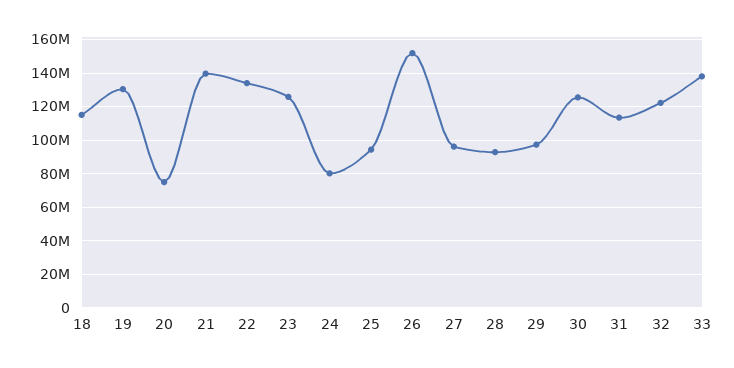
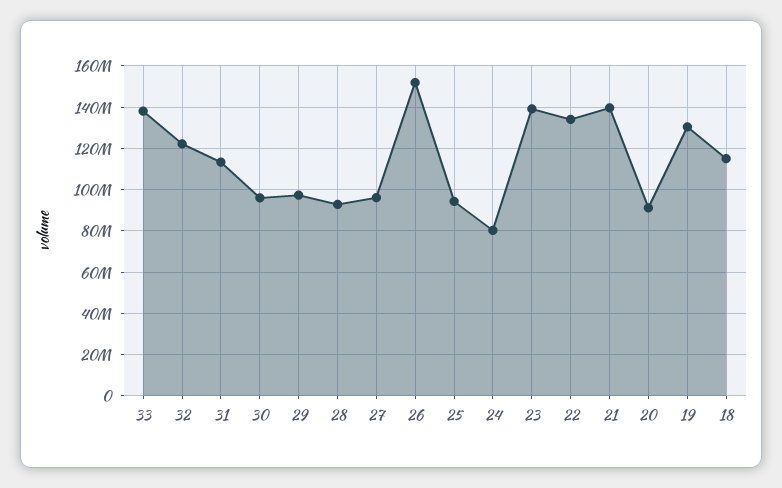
  {
    "18": 115000000,
    "19": 130000000,
-   "20": 75000000,
+   "20": 90000000,
    "21": 140000000,
    "22": 135000000,
-   "23": 125000000,
+   "23": 140000000,
    "24": 80000000,
    "25": 95000000,
    "26": 150000000,
    "27": 95000000,
    "28": 95000000,
    "29": 95000000,
-   "30": 125000000,
+   "30": 95000000,
    "31": 115000000,
    "32": 120000000,
    "33": 140000000
  }

